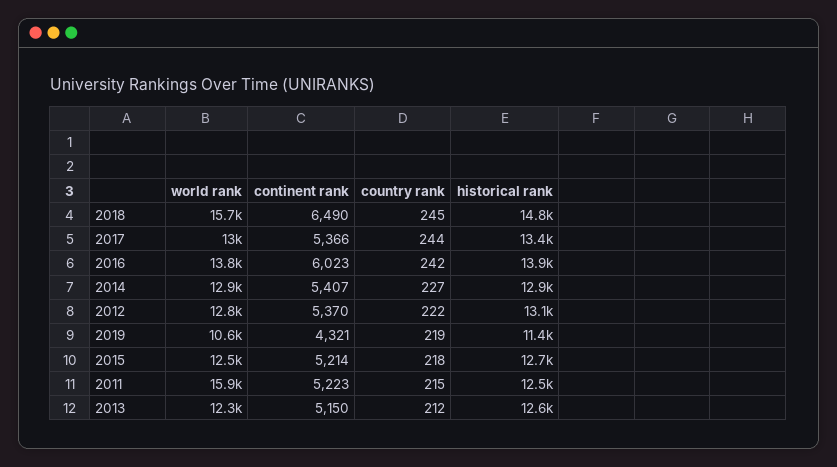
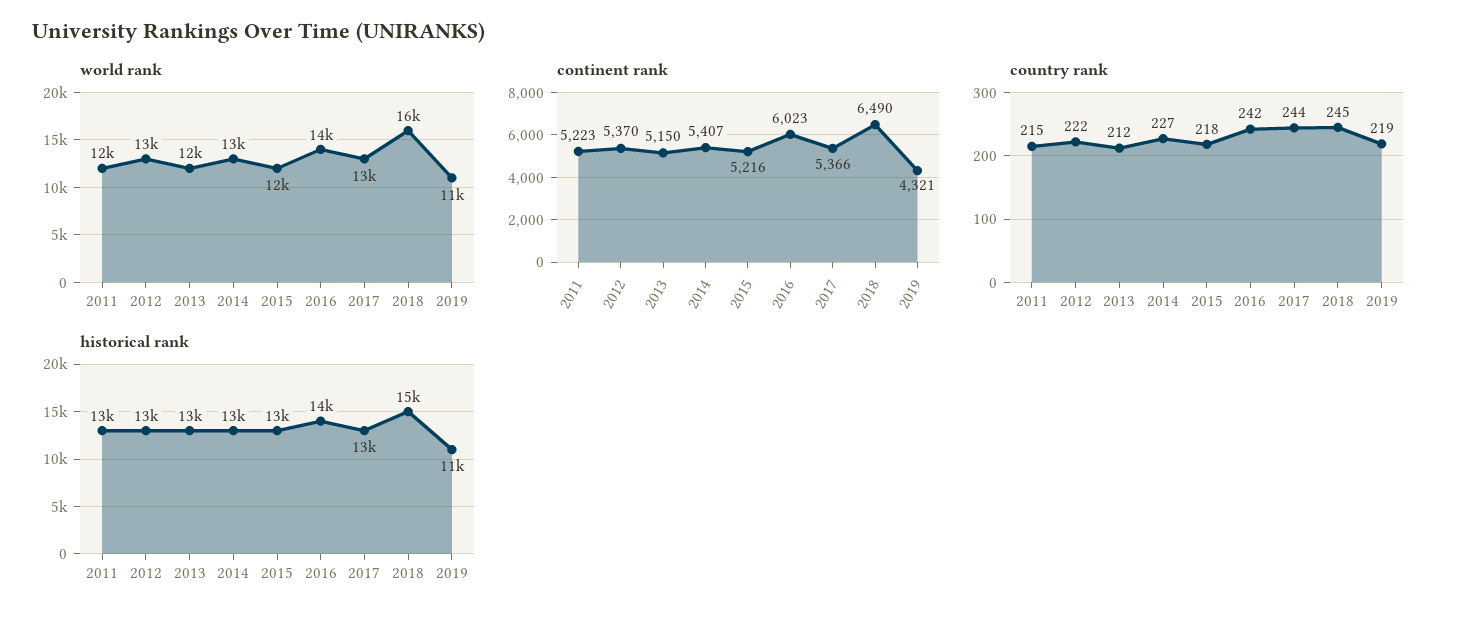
  {
    "world rank": {
      "2018": 15700,
      "2017": 13000,
      "2016": 13800,
      "2014": 12900,
      "2012": 12800,
      "2019": 10600,
      "2015": 12500,
-     "2011": 15900,
+     "2011": 12000,
      "2013": 12300
    },
    "continent rank": {
      "2018": 6490,
      "2017": 5366,
      "2016": 6023,
      "2014": 5407,
      "2012": 5370,
      "2019": 4321,
-     "2015": 5214,
+     "2015": 5216,
      "2011": 5223,
      "2013": 5150
    },
    "country rank": {
      "2018": 245,
      "2017": 244,
      "2016": 242,
      "2014": 227,
      "2012": 222,
      "2019": 219,
      "2015": 218,
      "2011": 215,
      "2013": 212
    },
    "historical rank": {
      "2018": 14800,
      "2017": 13400,
      "2016": 13900,
      "2014": 12900,
      "2012": 13100,
      "2019": 11400,
      "2015": 12700,
      "2011": 12500,
      "2013": 12600
    }
  }

